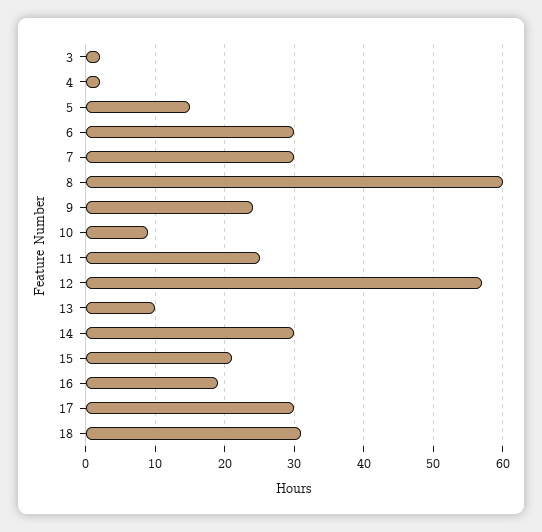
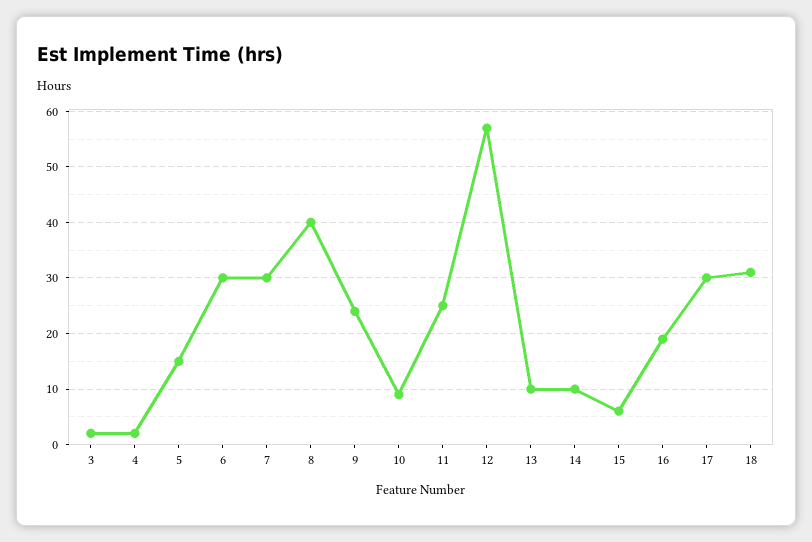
  {
    "3": 2,
    "4": 2,
    "5": 15,
    "6": 30,
    "7": 30,
-   "8": 60,
+   "8": 40,
    "9": 24,
    "10": 9,
    "11": 25,
    "12": 57,
    "13": 10,
-   "14": 30,
+   "14": 10,
-   "15": 21,
+   "15": 5,
    "16": 19,
    "17": 30,
    "18": 31
  }

